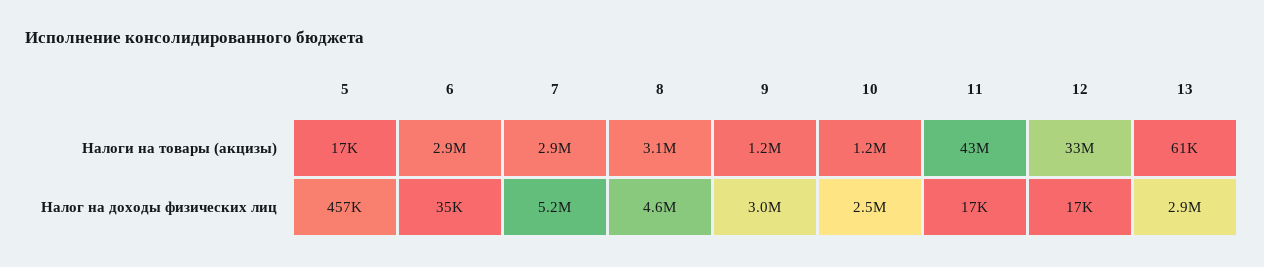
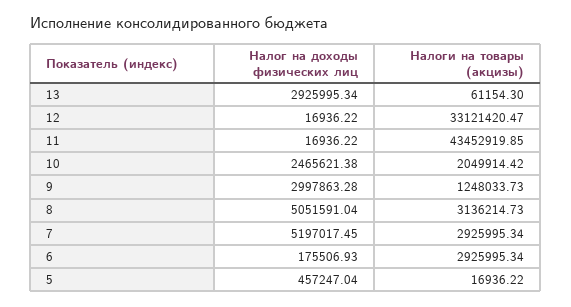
  {
    "5": {
      "Налоги на товары (акцизы)": 16936.22,
      "Налог на доходы физических лиц": 457247.04
    },
    "6": {
      "Налоги на товары (акцизы)": 2925995.34,
-     "Налог на доходы физических лиц": 35000
+     "Налог на доходы физических лиц": 175506.93
    },
    "7": {
      "Налоги на товары (акцизы)": 2925995.34,
      "Налог на доходы физических лиц": 5197017.45
    },
    "8": {
      "Налоги на товары (акцизы)": 3136214.73,
-     "Налог на доходы физических лиц": 4600000
+     "Налог на доходы физических лиц": 5051591.04
    },
    "9": {
      "Налоги на товары (акцизы)": 1248033.73,
      "Налог на доходы физических лиц": 2997863.28
    },
    "10": {
-     "Налоги на товары (акцизы)": 1200000,
+     "Налоги на товары (акцизы)": 2049914.42,
      "Налог на доходы физических лиц": 2465621.38
    },
    "11": {
      "Налоги на товары (акцизы)": 43452919.85,
      "Налог на доходы физических лиц": 16936.22
    },
    "12": {
      "Налоги на товары (акцизы)": 33121420.47,
      "Налог на доходы физических лиц": 16936.22
    },
    "13": {
      "Налоги на товары (акцизы)": 61154.3,
      "Налог на доходы физических лиц": 2925995.34
    }
  }

